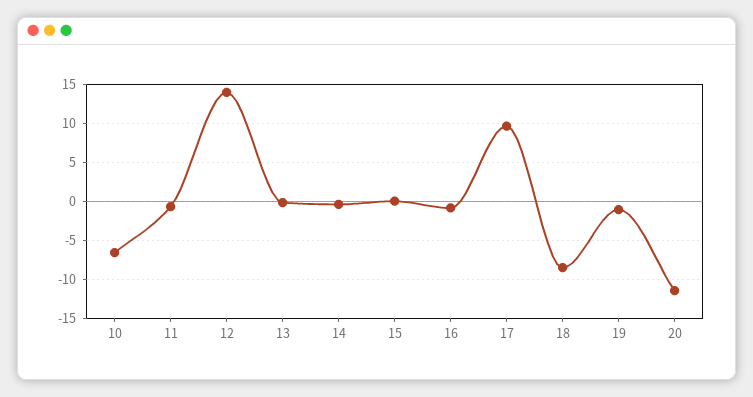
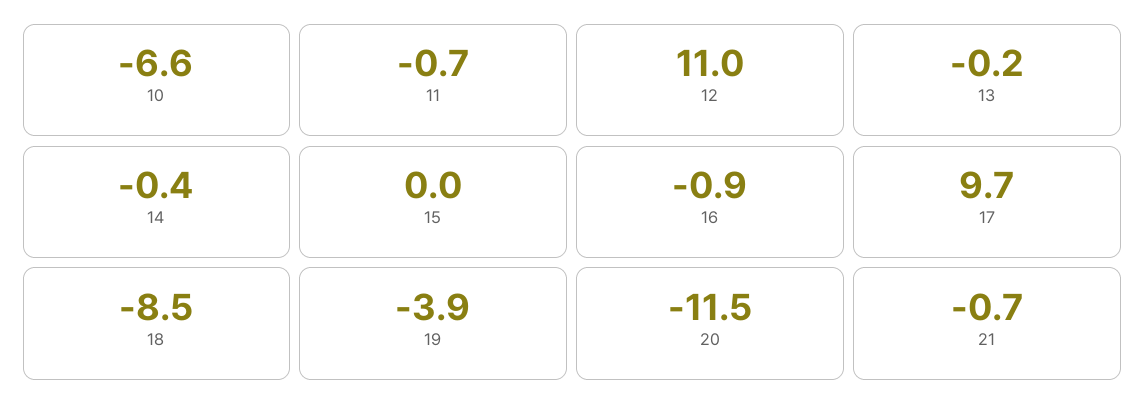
  {
    "10": -6.6,
    "11": -0.7,
-   "12": 14,
+   "12": 11,
    "13": -0.2,
    "14": -0.4,
    "15": 0,
    "16": -0.9,
    "17": 9.7,
    "18": -8.5,
-   "19": -1,
+   "19": -3.9,
-   "20": -11.5
+   "20": -11.5,
+   "21": -0.7
  }

